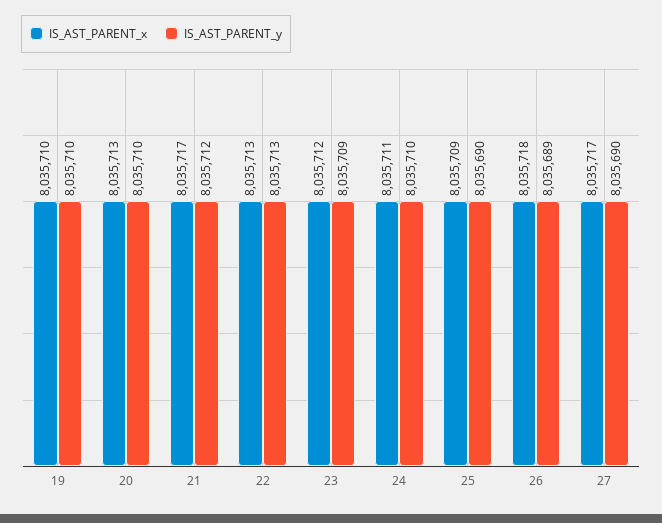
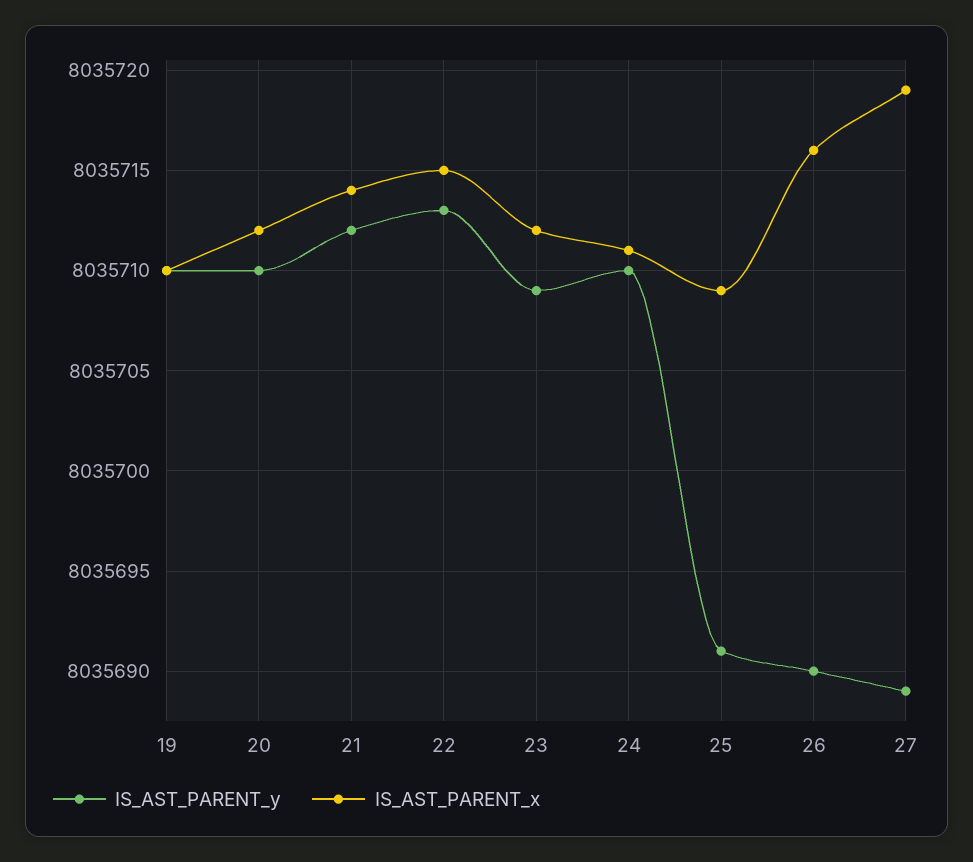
  {
    "IS_AST_PARENT_x": {
      "19": 8035710,
-     "20": 8035713,
+     "20": 8035712,
-     "21": 8035717,
+     "21": 8035714,
-     "22": 8035713,
+     "22": 8035715,
      "23": 8035712,
      "24": 8035711,
      "25": 8035709,
-     "26": 8035718,
+     "26": 8035716,
-     "27": 8035717
+     "27": 8035719
    },
    "IS_AST_PARENT_y": {
      "19": 8035710,
      "20": 8035710,
      "21": 8035712,
      "22": 8035713,
      "23": 8035709,
      "24": 8035710,
-     "25": 8035690,
+     "25": 8035691,
-     "26": 8035689,
+     "26": 8035690,
-     "27": 8035690
+     "27": 8035689
    }
  }

